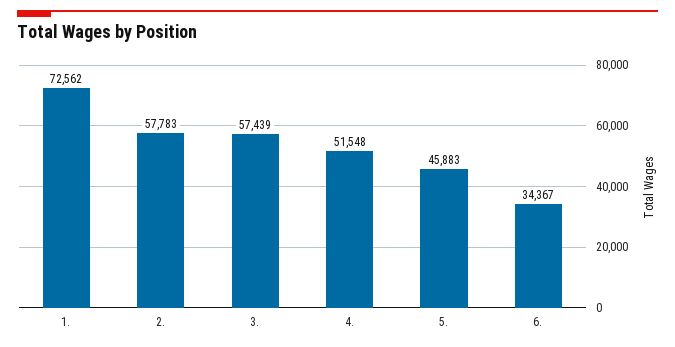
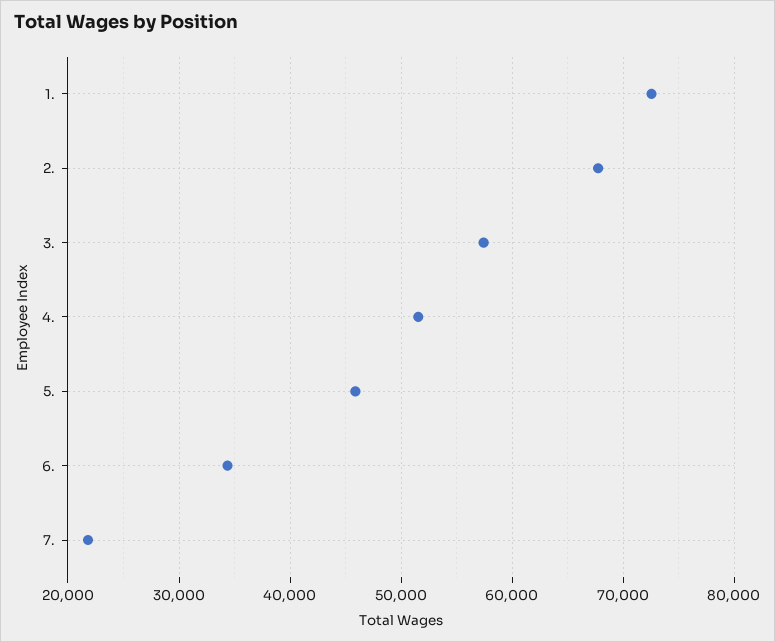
  {
    "1.": 72562,
-   "2.": 57783,
+   "2.": 68000,
    "3.": 57439,
    "4.": 51548,
    "5.": 45883,
-   "6.": 34367
+   "6.": 34367,
+   "7.": 22000
  }

